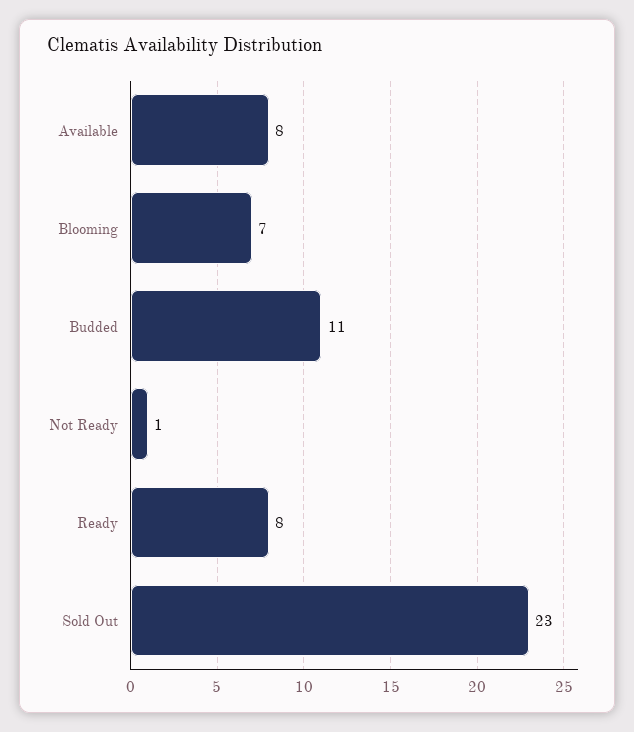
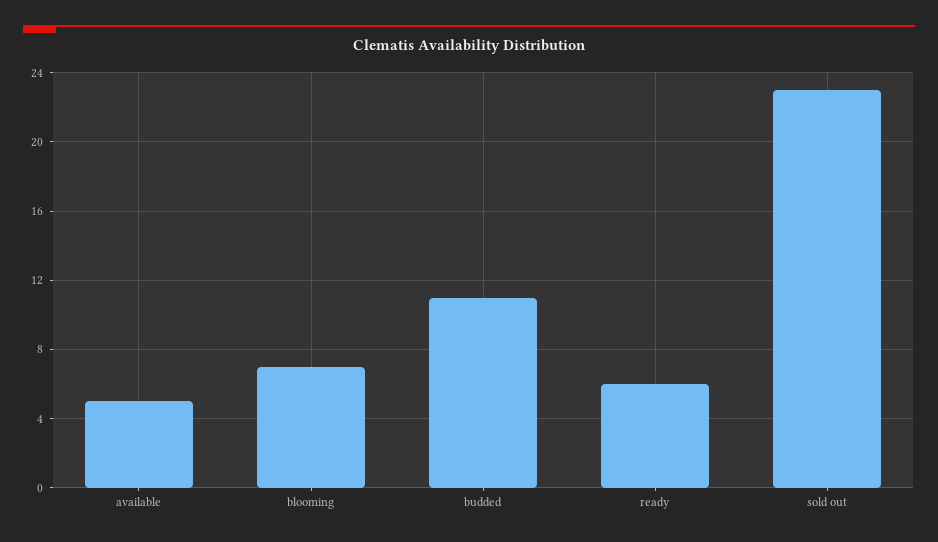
  {
-   "Available": 8,
+   "Available": 5,
    "Blooming": 7,
    "Budded": 11,
-   "Not Ready": 1,
-   "Ready": 8,
+   "Ready": 6,
    "Sold Out": 23
  }

